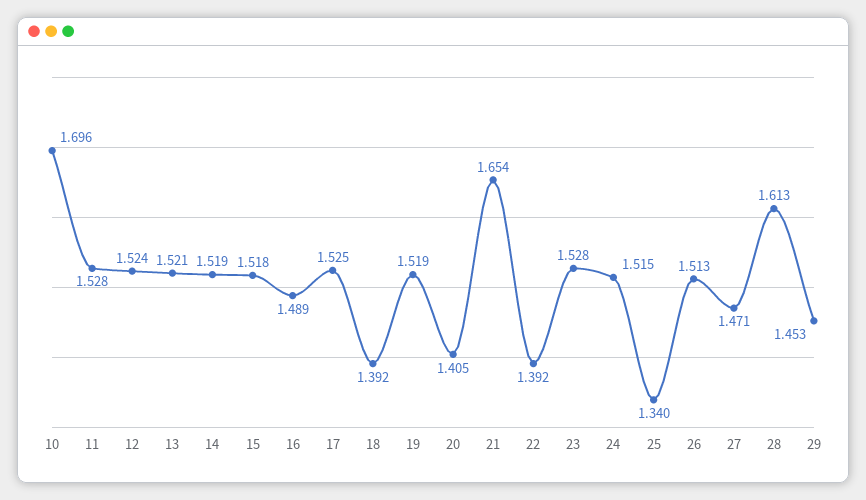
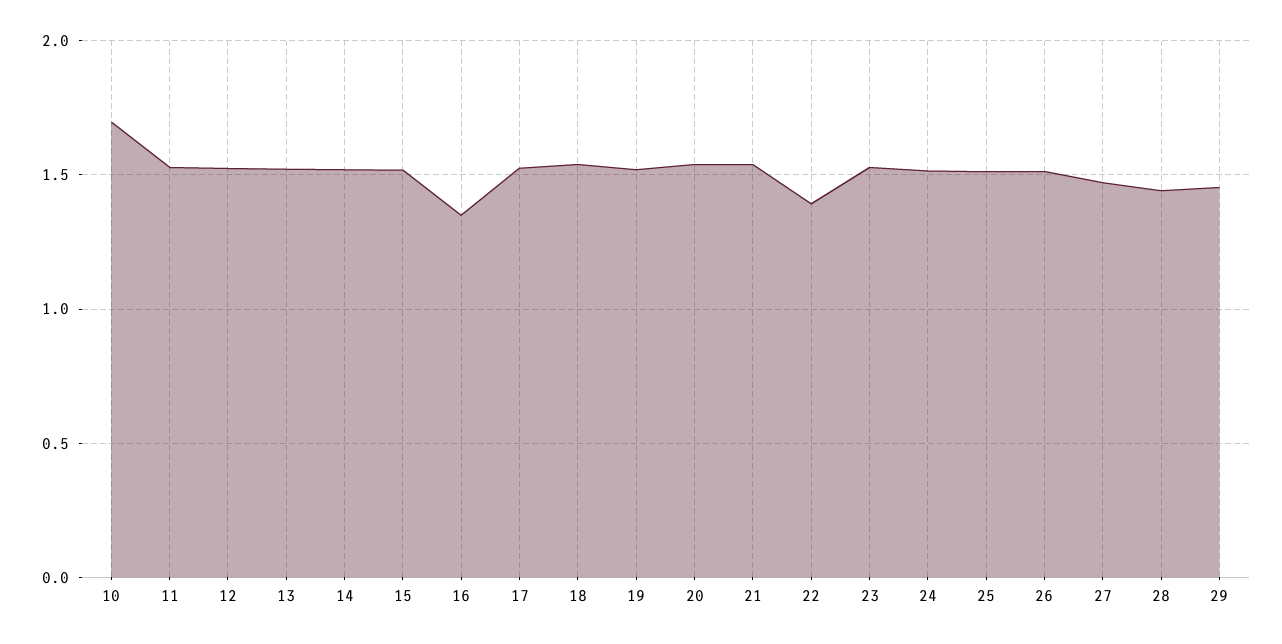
  {
    "10": 1.696,
    "11": 1.528,
    "12": 1.524,
    "13": 1.521,
    "14": 1.519,
    "15": 1.518,
-   "16": 1.489,
+   "16": 1.35,
    "17": 1.525,
-   "18": 1.392,
+   "18": 1.55,
    "19": 1.519,
-   "20": 1.405,
+   "20": 1.55,
-   "21": 1.654,
+   "21": 1.55,
    "22": 1.392,
    "23": 1.528,
    "24": 1.515,
-   "25": 1.34,
+   "25": 1.5,
    "26": 1.513,
    "27": 1.471,
-   "28": 1.613,
+   "28": 1.45,
    "29": 1.453
  }

